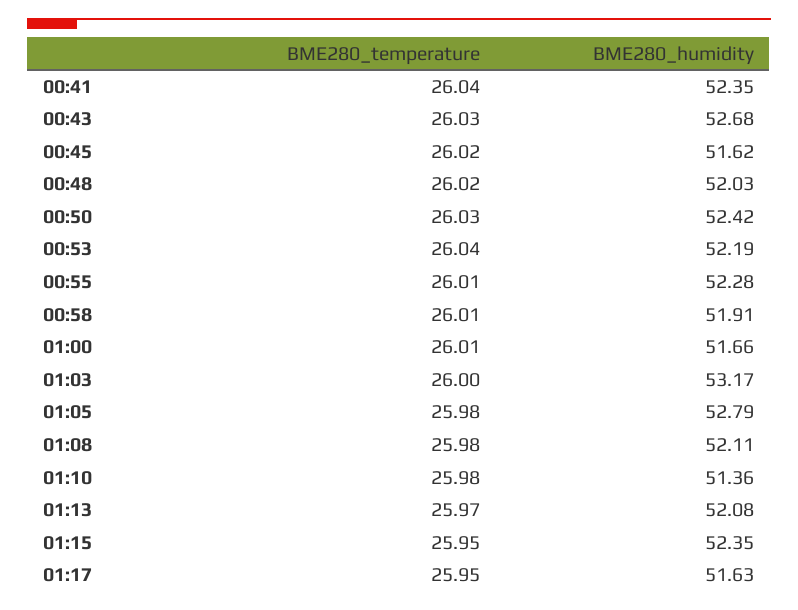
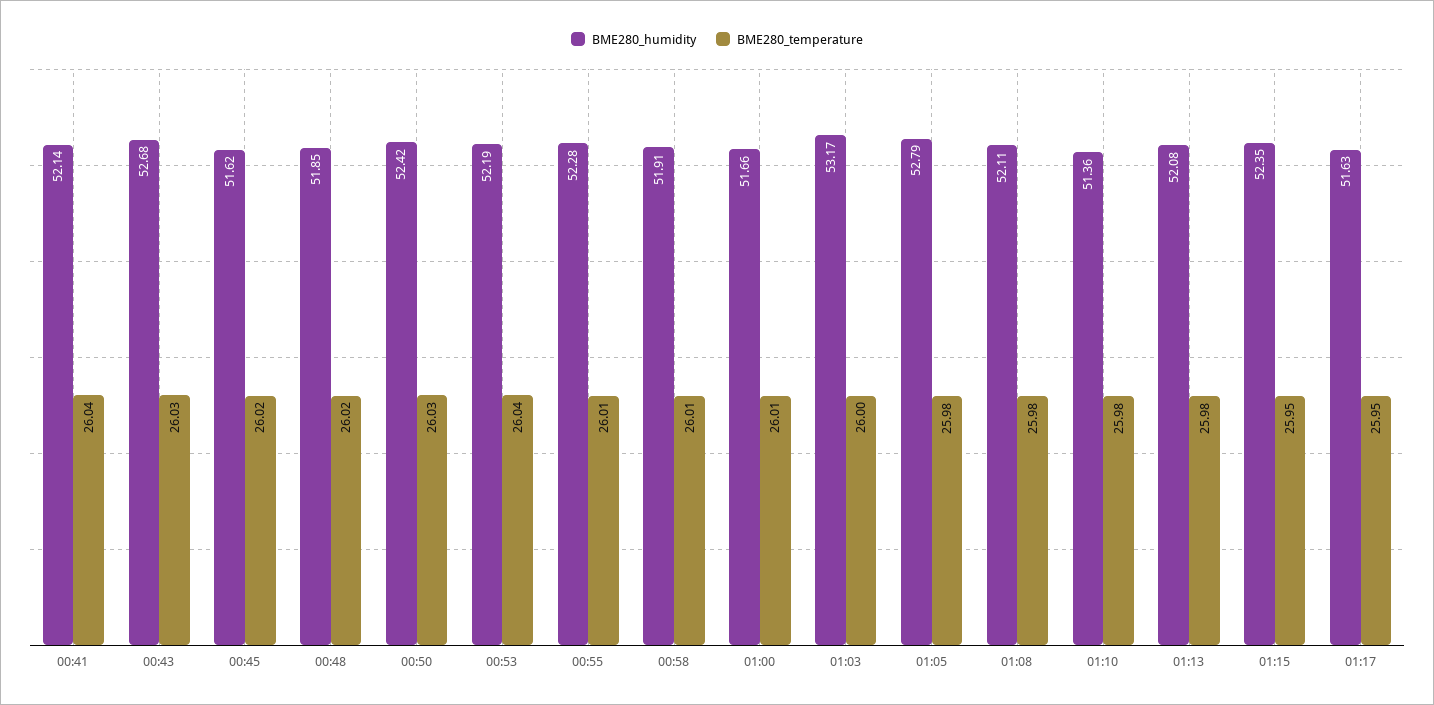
  {
    "BME280_temperature": {
      "00:41": 26.04,
      "00:43": 26.03,
      "00:45": 26.02,
      "00:48": 26.02,
      "00:50": 26.03,
      "00:53": 26.04,
      "00:55": 26.01,
      "00:58": 26.01,
      "01:00": 26.01,
      "01:03": 26,
      "01:05": 25.98,
      "01:08": 25.98,
      "01:10": 25.98,
-     "01:13": 25.97,
+     "01:13": 25.98,
      "01:15": 25.95,
      "01:17": 25.95
    },
    "BME280_humidity": {
-     "00:41": 52.35,
+     "00:41": 52.14,
      "00:43": 52.68,
      "00:45": 51.62,
-     "00:48": 52.03,
+     "00:48": 51.85,
      "00:50": 52.42,
      "00:53": 52.19,
      "00:55": 52.28,
      "00:58": 51.91,
      "01:00": 51.66,
      "01:03": 53.17,
      "01:05": 52.79,
      "01:08": 52.11,
      "01:10": 51.36,
      "01:13": 52.08,
      "01:15": 52.35,
      "01:17": 51.63
    }
  }

